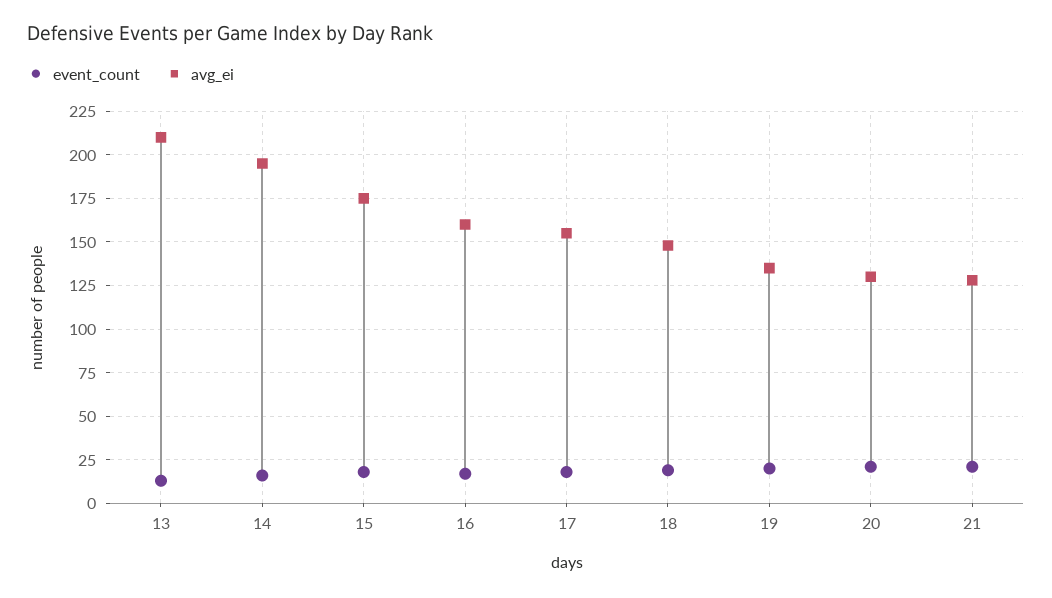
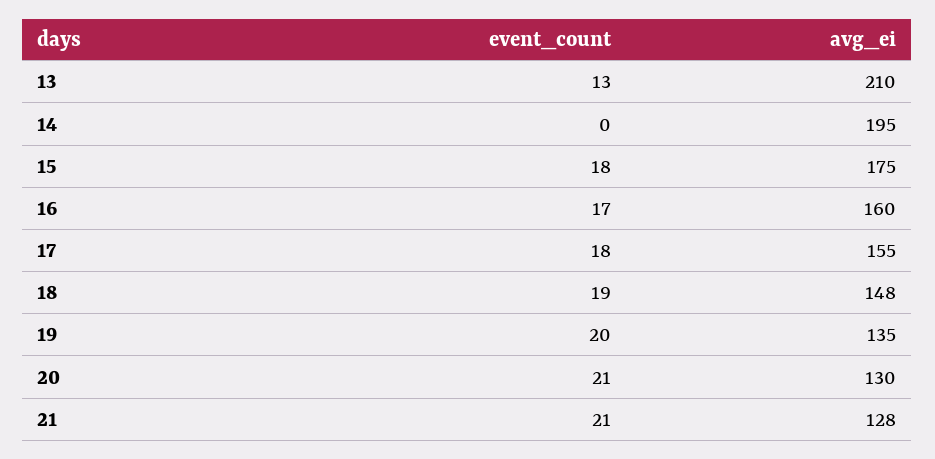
  {
    "event_count": {
      "13": 13,
-     "14": 15,
+     "14": 0,
      "15": 18,
      "16": 17,
      "17": 18,
      "18": 19,
      "19": 20,
      "20": 21,
      "21": 21
    },
    "avg_ei": {
      "13": 210,
      "14": 195,
      "15": 175,
      "16": 160,
      "17": 155,
      "18": 148,
      "19": 135,
      "20": 130,
      "21": 128
    }
  }

